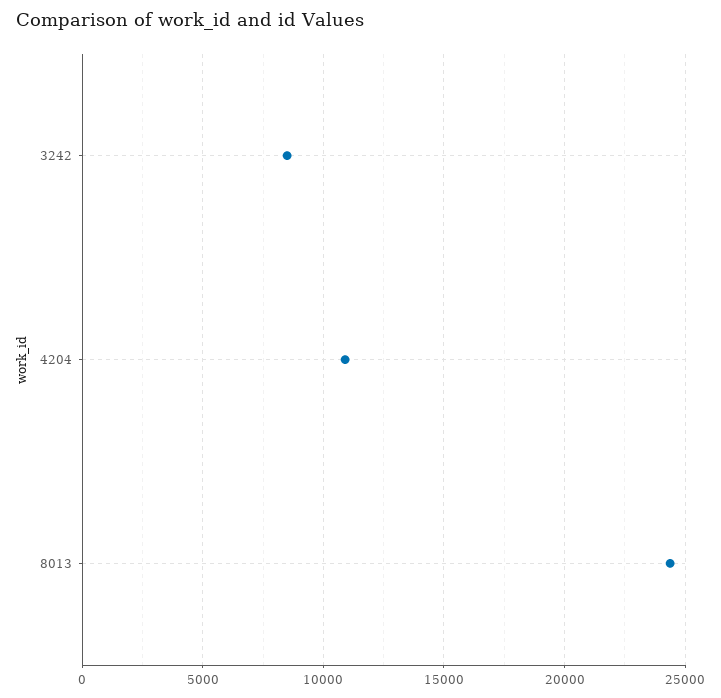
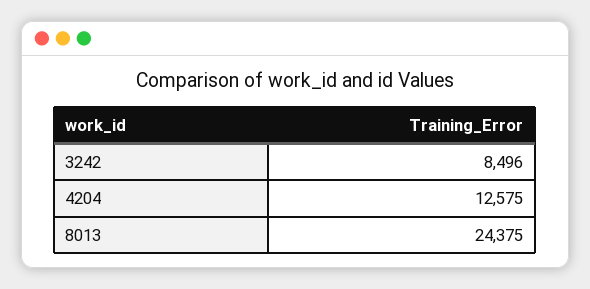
  {
    "3242": 8496,
-   "4204": 11000,
+   "4204": 12575,
    "8013": 24375
  }

